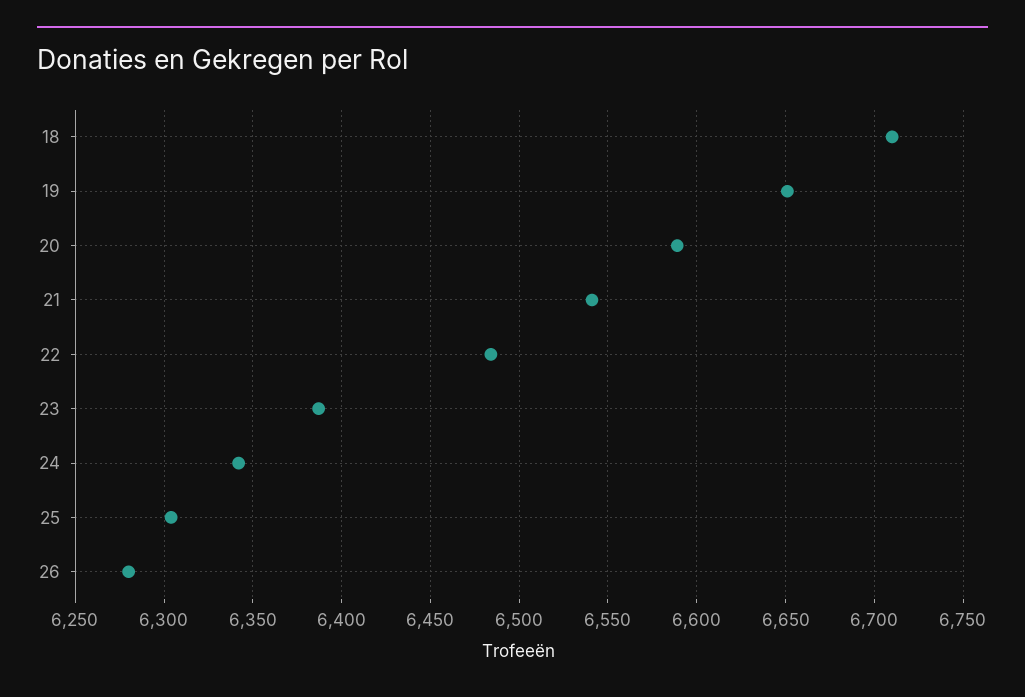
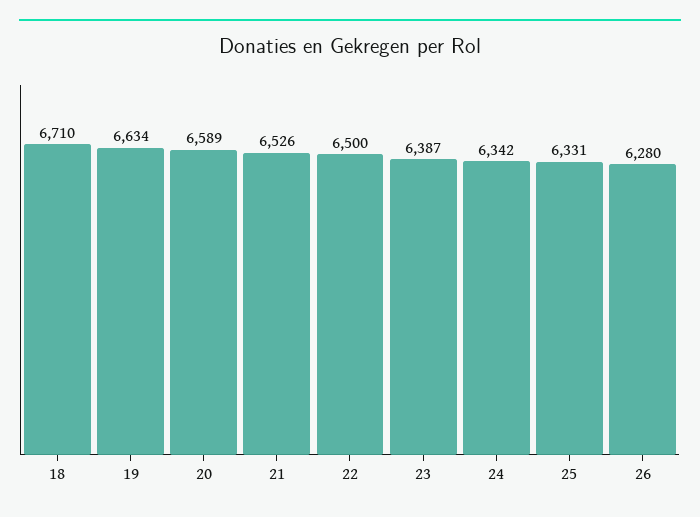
  {
    "18": 6710,
-   "19": 6650,
+   "19": 6634,
    "20": 6589,
-   "21": 6540,
+   "21": 6526,
-   "22": 6485,
+   "22": 6500,
    "23": 6387,
    "24": 6342,
-   "25": 6305,
+   "25": 6331,
    "26": 6280
  }

